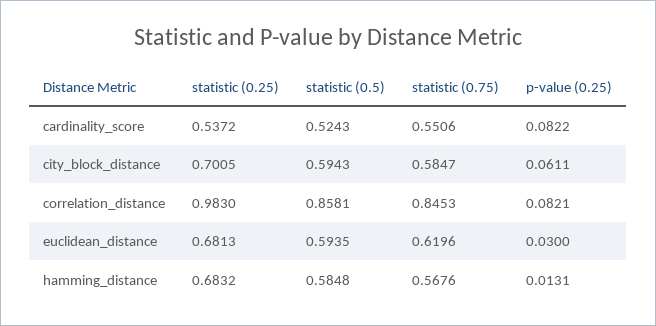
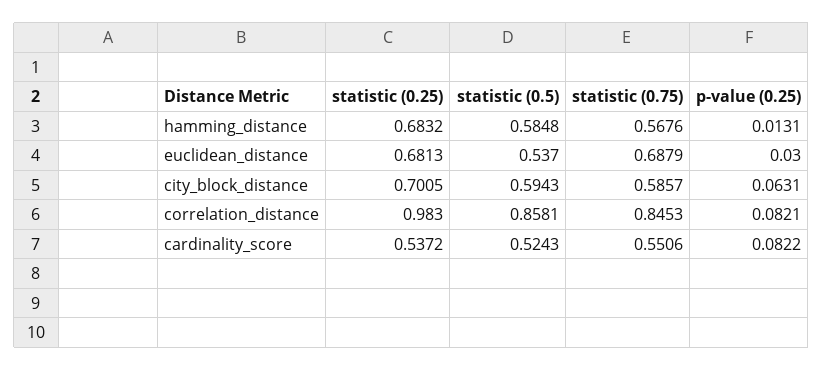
  {
    "statistic (0.25)": {
      "cardinality_score": 0.5372,
      "city_block_distance": 0.7005,
      "correlation_distance": 0.983,
      "euclidean_distance": 0.6813,
      "hamming_distance": 0.6832
    },
    "statistic (0.5)": {
      "cardinality_score": 0.5243,
      "city_block_distance": 0.5943,
      "correlation_distance": 0.8581,
-     "euclidean_distance": 0.5935,
+     "euclidean_distance": 0.537,
      "hamming_distance": 0.5848
    },
    "statistic (0.75)": {
      "cardinality_score": 0.5506,
-     "city_block_distance": 0.5847,
+     "city_block_distance": 0.5857,
      "correlation_distance": 0.8453,
-     "euclidean_distance": 0.6196,
+     "euclidean_distance": 0.6879,
      "hamming_distance": 0.5676
    },
    "p-value (0.25)": {
      "cardinality_score": 0.0822,
-     "city_block_distance": 0.0611,
+     "city_block_distance": 0.0631,
      "correlation_distance": 0.0821,
      "euclidean_distance": 0.03,
      "hamming_distance": 0.0131
    }
  }

